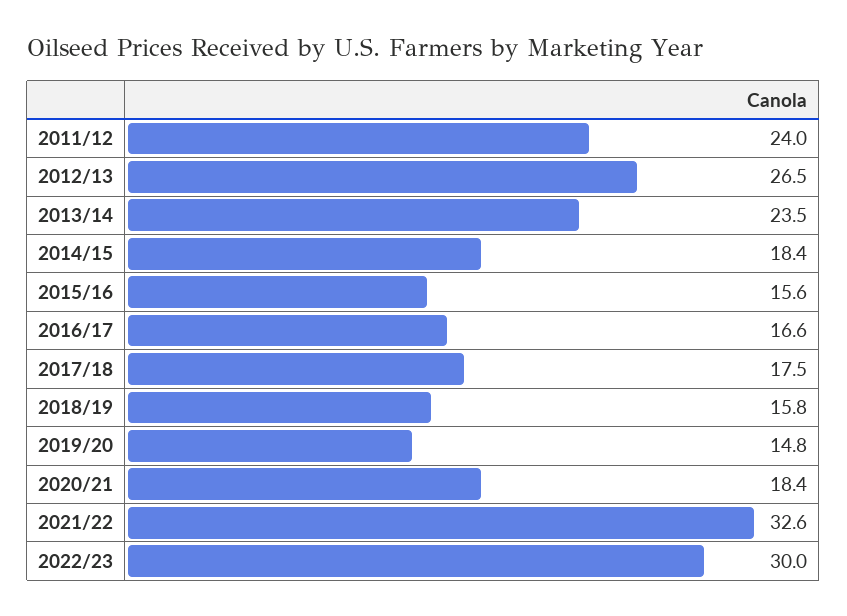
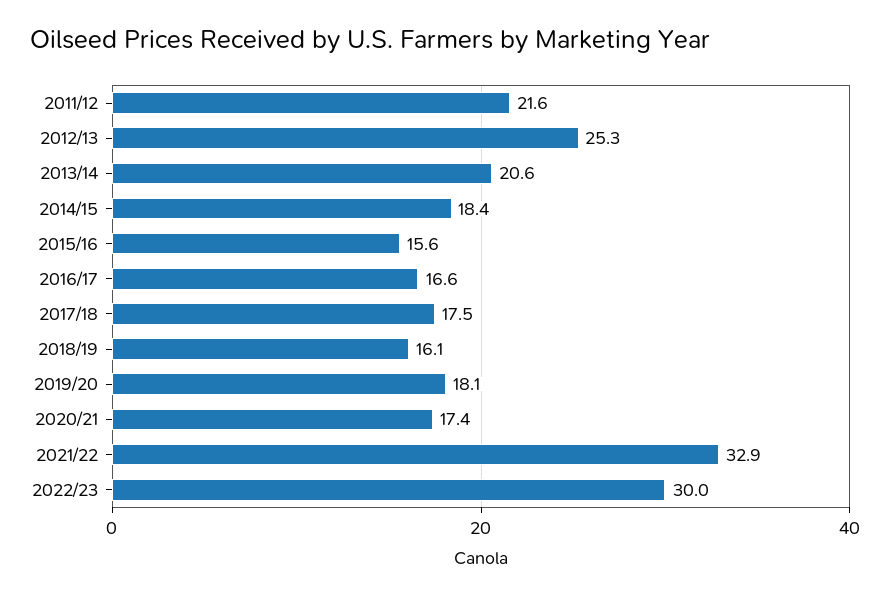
  {
-   "2011/12": 24,
+   "2011/12": 21.6,
-   "2012/13": 26.5,
+   "2012/13": 25.3,
-   "2013/14": 23.5,
+   "2013/14": 20.6,
    "2014/15": 18.4,
    "2015/16": 15.6,
    "2016/17": 16.6,
    "2017/18": 17.5,
-   "2018/19": 15.8,
+   "2018/19": 16.1,
-   "2019/20": 14.8,
+   "2019/20": 18.1,
-   "2020/21": 18.4,
+   "2020/21": 17.4,
-   "2021/22": 32.6,
+   "2021/22": 32.9,
    "2022/23": 30
  }

